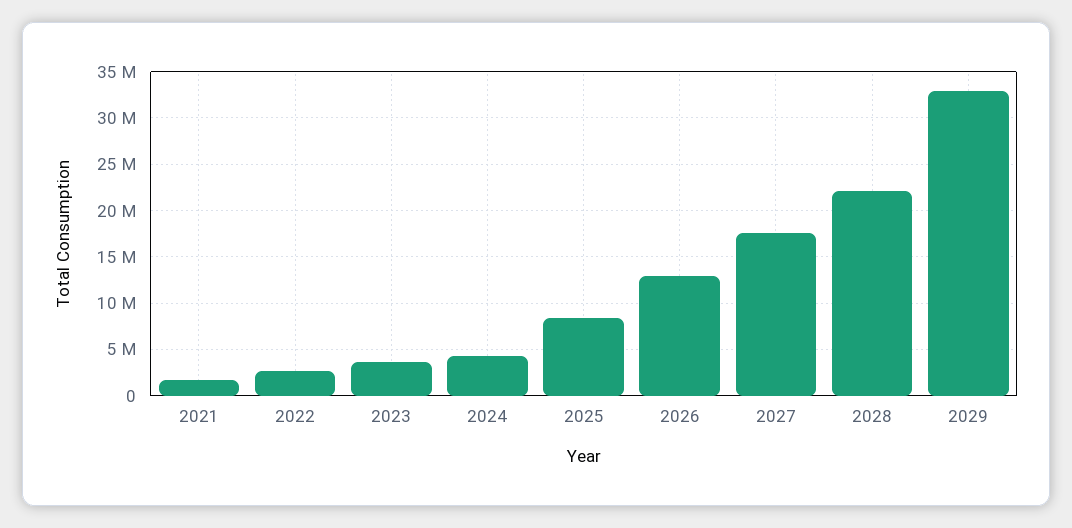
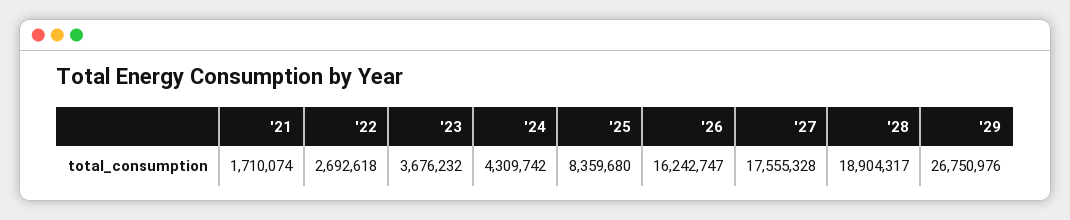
  {
    "2021": 1710074,
    "2022": 2692618,
    "2023": 3676232,
    "2024": 4309742,
    "2025": 8359680,
-   "2026": 13000000,
+   "2026": 16242747,
    "2027": 17555328,
-   "2028": 22000000,
+   "2028": 18904317,
-   "2029": 33000000
+   "2029": 26750976
  }

